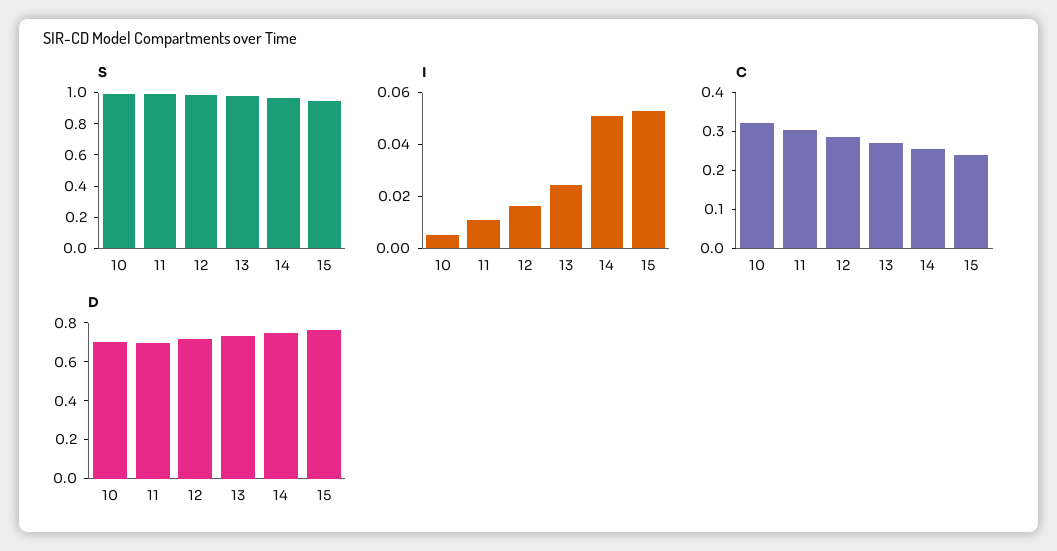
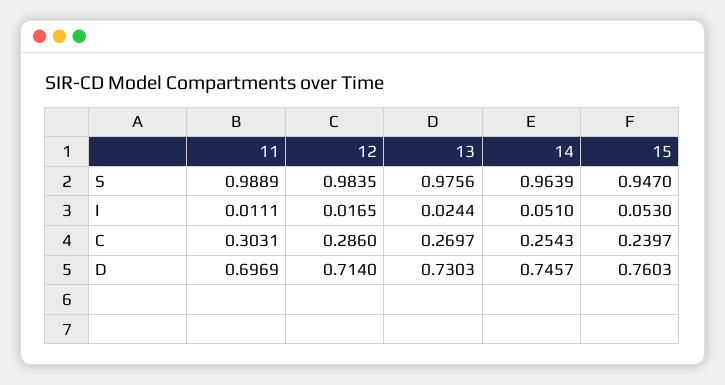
  {
    "S": {
-     "10": 1,
      "11": 0.9889,
      "12": 0.9835,
      "13": 0.9756,
      "14": 0.9639,
      "15": 0.947
    },
    "I": {
-     "10": 0.005,
      "11": 0.0111,
      "12": 0.0165,
      "13": 0.0244,
      "14": 0.051,
      "15": 0.053
    },
    "C": {
-     "10": 0.325,
      "11": 0.3031,
      "12": 0.286,
      "13": 0.2697,
      "14": 0.2543,
      "15": 0.2397
    },
    "D": {
-     "10": 0.7,
      "11": 0.6969,
      "12": 0.714,
      "13": 0.7303,
      "14": 0.7457,
      "15": 0.7603
    }
  }

